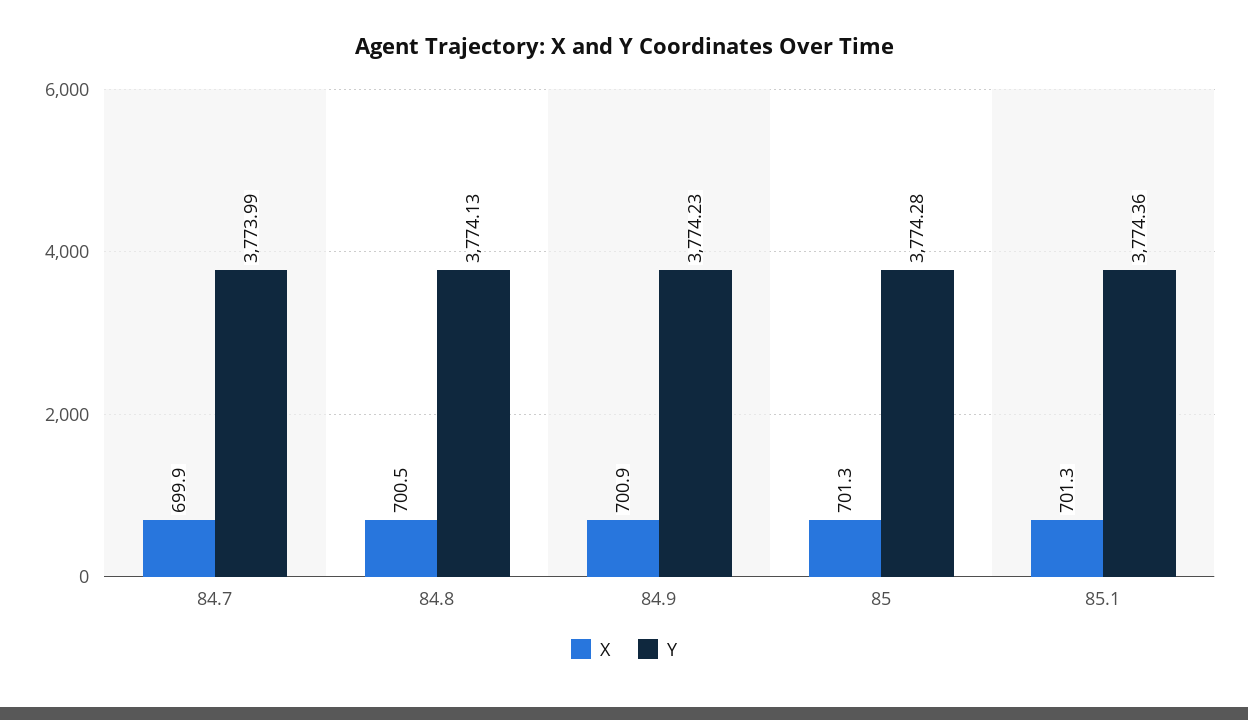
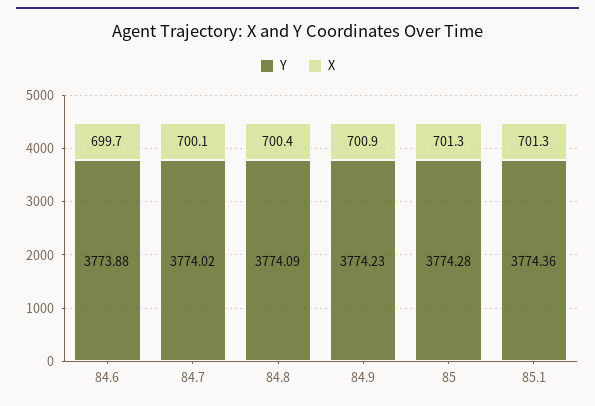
  {
    "X": {
-     "84.7": 699.9,
+     "84.7": 700.1,
-     "84.8": 700.5,
+     "84.8": 700.4,
      "84.9": 700.9,
      "85": 701.3,
-     "85.1": 701.3
+     "85.1": 701.3,
+     "84.6": 699.7
    },
    "Y": {
-     "84.7": 3773.99,
+     "84.7": 3774.02,
-     "84.8": 3774.13,
+     "84.8": 3774.09,
      "84.9": 3774.23,
      "85": 3774.28,
-     "85.1": 3774.36
+     "85.1": 3774.36,
+     "84.6": 3773.88
    }
  }

